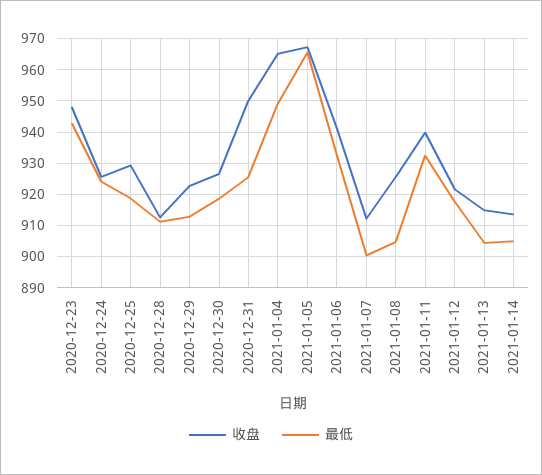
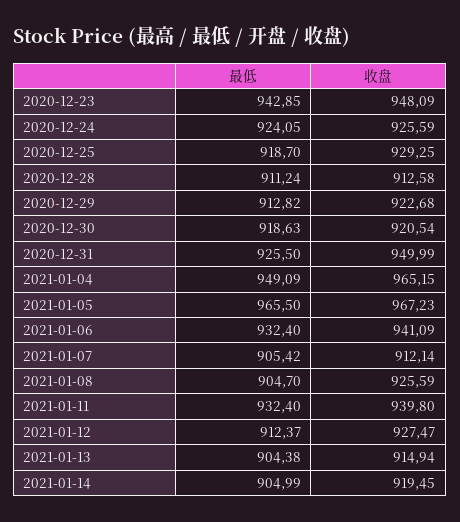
  {
    "收盘": {
      "2020-12-23": 948.09,
      "2020-12-24": 925.59,
      "2020-12-25": 929.25,
      "2020-12-28": 912.58,
      "2020-12-29": 922.68,
-     "2020-12-30": 926,
+     "2020-12-30": 920.54,
      "2020-12-31": 949.99,
      "2021-01-04": 965.15,
      "2021-01-05": 967.23,
      "2021-01-06": 941.09,
      "2021-01-07": 912.14,
      "2021-01-08": 925.59,
      "2021-01-11": 939.8,
-     "2021-01-12": 922,
+     "2021-01-12": 927.47,
      "2021-01-13": 914.94,
-     "2021-01-14": 914
+     "2021-01-14": 919.45
    },
    "最低": {
      "2020-12-23": 942.85,
      "2020-12-24": 924.05,
      "2020-12-25": 918.7,
      "2020-12-28": 911.24,
      "2020-12-29": 912.82,
      "2020-12-30": 918.63,
      "2020-12-31": 925.5,
      "2021-01-04": 949.09,
      "2021-01-05": 965.5,
      "2021-01-06": 932.4,
-     "2021-01-07": 900,
+     "2021-01-07": 905.42,
      "2021-01-08": 904.7,
      "2021-01-11": 932.4,
-     "2021-01-12": 918,
+     "2021-01-12": 912.37,
      "2021-01-13": 904.38,
      "2021-01-14": 904.99
    }
  }

